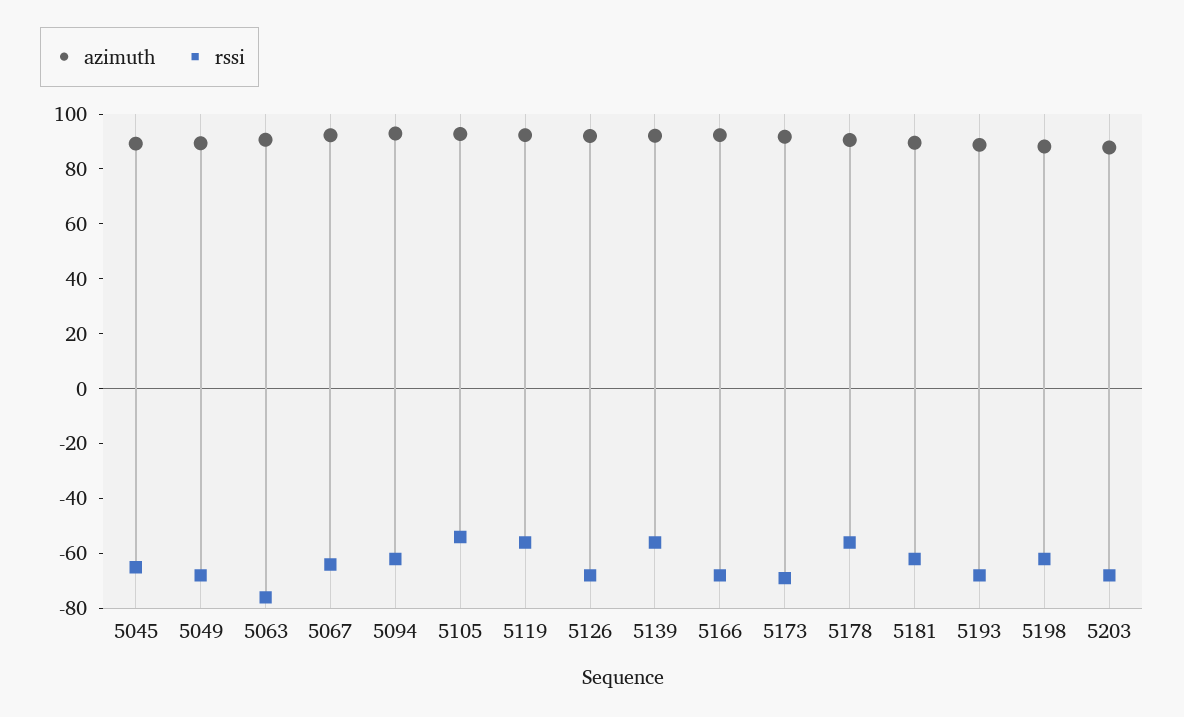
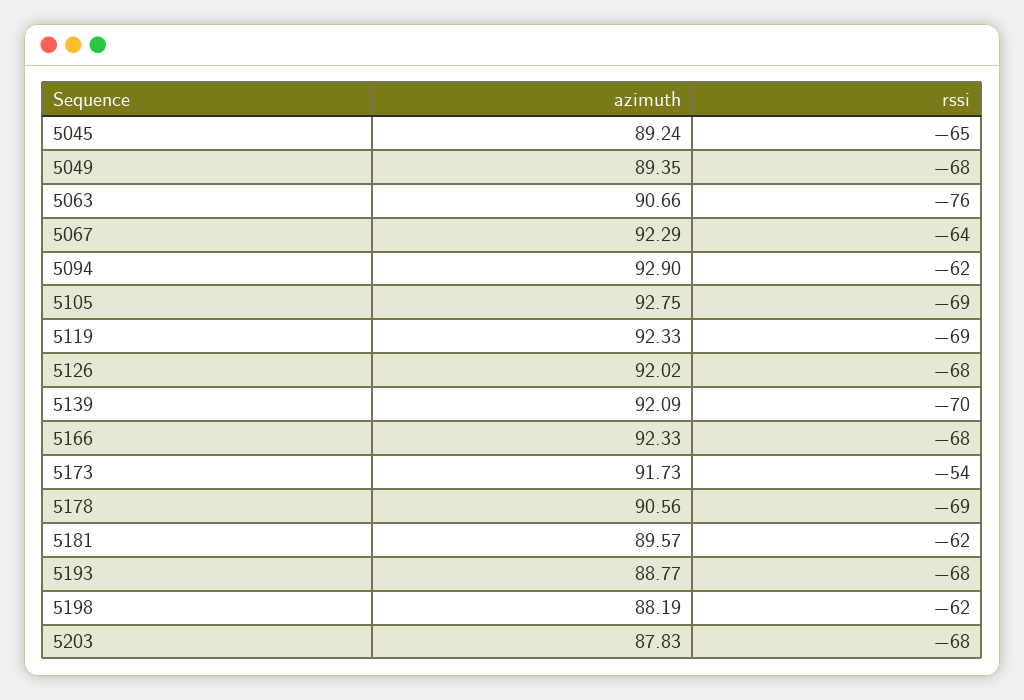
  {
    "azimuth": {
      "5045": 89.24,
      "5049": 89.35,
      "5063": 90.66,
      "5067": 92.29,
      "5094": 92.9,
      "5105": 92.75,
      "5119": 92.33,
      "5126": 92.02,
      "5139": 92.09,
      "5166": 92.33,
      "5173": 91.73,
      "5178": 90.56,
      "5181": 89.57,
      "5193": 88.77,
      "5198": 88.19,
      "5203": 87.83
    },
    "rssi": {
      "5045": -65,
      "5049": -68,
      "5063": -76,
      "5067": -64,
      "5094": -62,
-     "5105": -55,
+     "5105": -69,
-     "5119": -55,
+     "5119": -69,
      "5126": -68,
-     "5139": -55,
+     "5139": -70,
      "5166": -68,
-     "5173": -70,
+     "5173": -54,
-     "5178": -55,
+     "5178": -69,
      "5181": -62,
      "5193": -68,
      "5198": -62,
      "5203": -68
    }
  }

